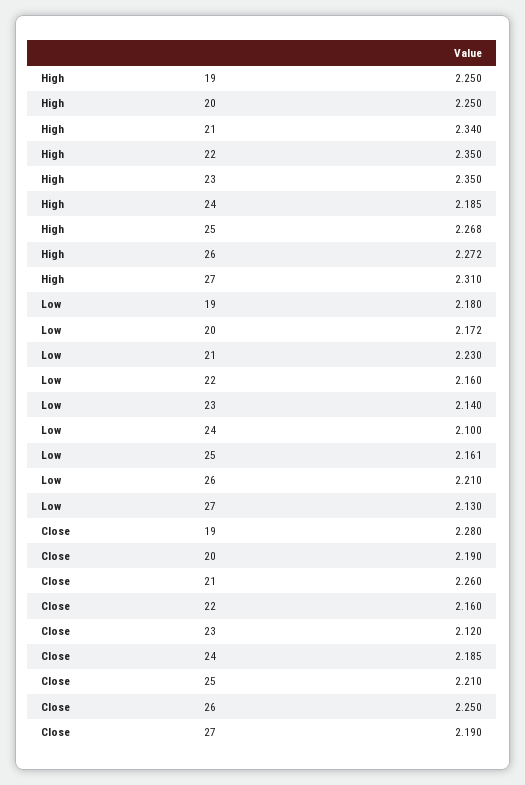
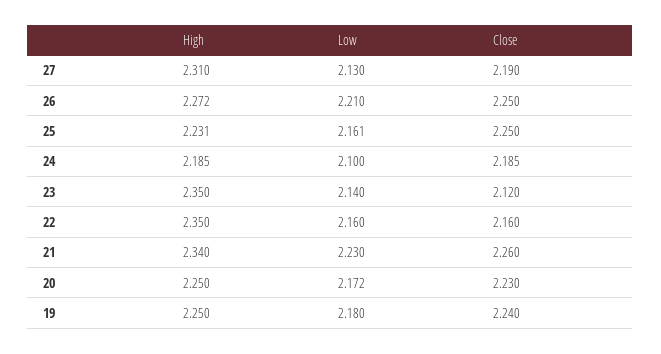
  {
    "High": {
      "19": 2.25,
      "20": 2.25,
      "21": 2.34,
      "22": 2.35,
      "23": 2.35,
      "24": 2.185,
-     "25": 2.268,
+     "25": 2.231,
      "26": 2.272,
      "27": 2.31
    },
    "Low": {
      "19": 2.18,
      "20": 2.172,
      "21": 2.23,
      "22": 2.16,
      "23": 2.14,
      "24": 2.1,
      "25": 2.161,
      "26": 2.21,
      "27": 2.13
    },
    "Close": {
-     "19": 2.28,
+     "19": 2.24,
-     "20": 2.19,
+     "20": 2.23,
      "21": 2.26,
      "22": 2.16,
      "23": 2.12,
      "24": 2.185,
-     "25": 2.21,
+     "25": 2.25,
      "26": 2.25,
      "27": 2.19
    }
  }

